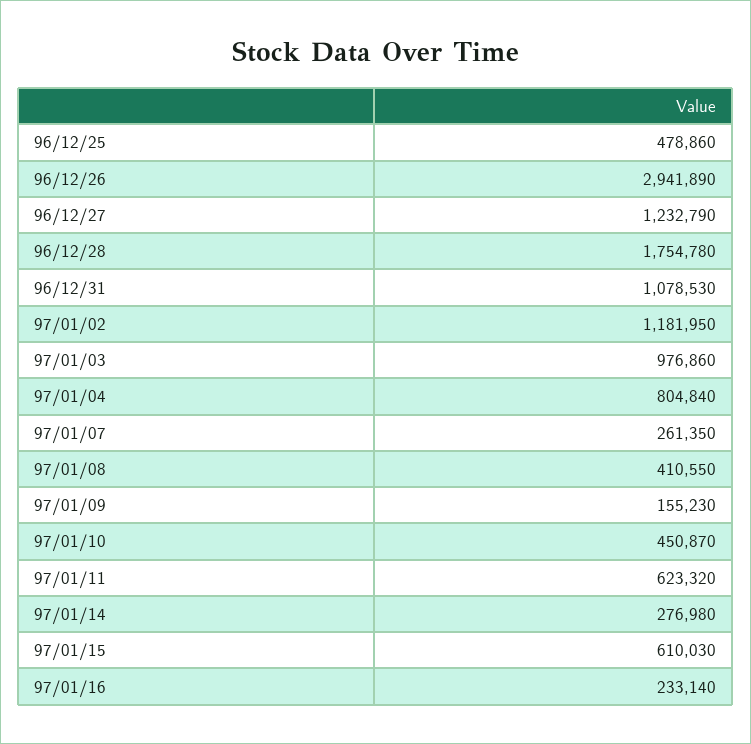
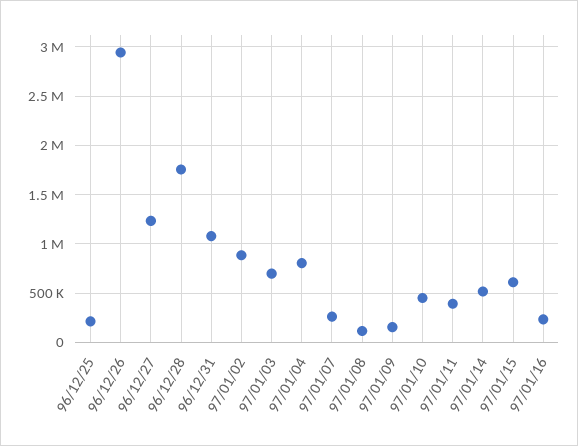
  {
-   "96/12/25": 478860,
+   "96/12/25": 200000,
    "96/12/26": 2941890,
    "96/12/27": 1232790,
    "96/12/28": 1754780,
    "96/12/31": 1078530,
-   "97/01/02": 1181950,
+   "97/01/02": 900000,
-   "97/01/03": 976860,
+   "97/01/03": 700000,
    "97/01/04": 804840,
    "97/01/07": 261350,
-   "97/01/08": 410550,
+   "97/01/08": 100000,
    "97/01/09": 155230,
    "97/01/10": 450870,
-   "97/01/11": 623320,
+   "97/01/11": 400000,
-   "97/01/14": 276980,
+   "97/01/14": 500000,
    "97/01/15": 610030,
    "97/01/16": 233140
  }

